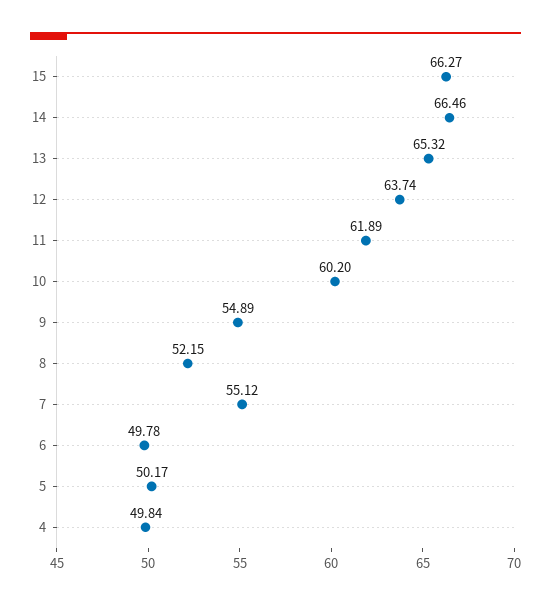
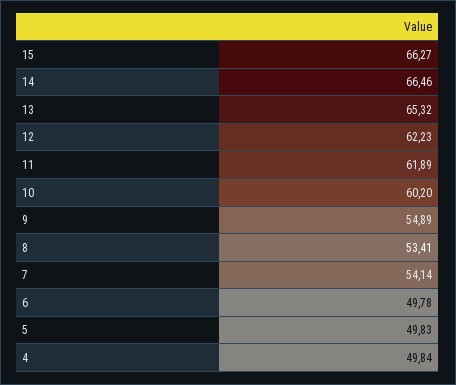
  {
    "15": 66.27,
    "14": 66.46,
    "13": 65.32,
-   "12": 63.74,
+   "12": 62.23,
    "11": 61.89,
    "10": 60.2,
    "9": 54.89,
-   "8": 52.15,
+   "8": 53.41,
-   "7": 55.12,
+   "7": 54.14,
    "6": 49.78,
-   "5": 50.17,
+   "5": 49.83,
    "4": 49.84
  }

